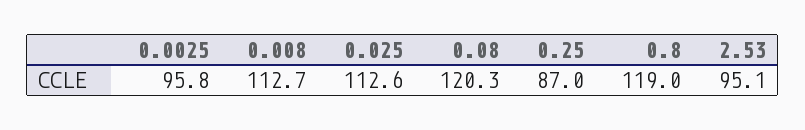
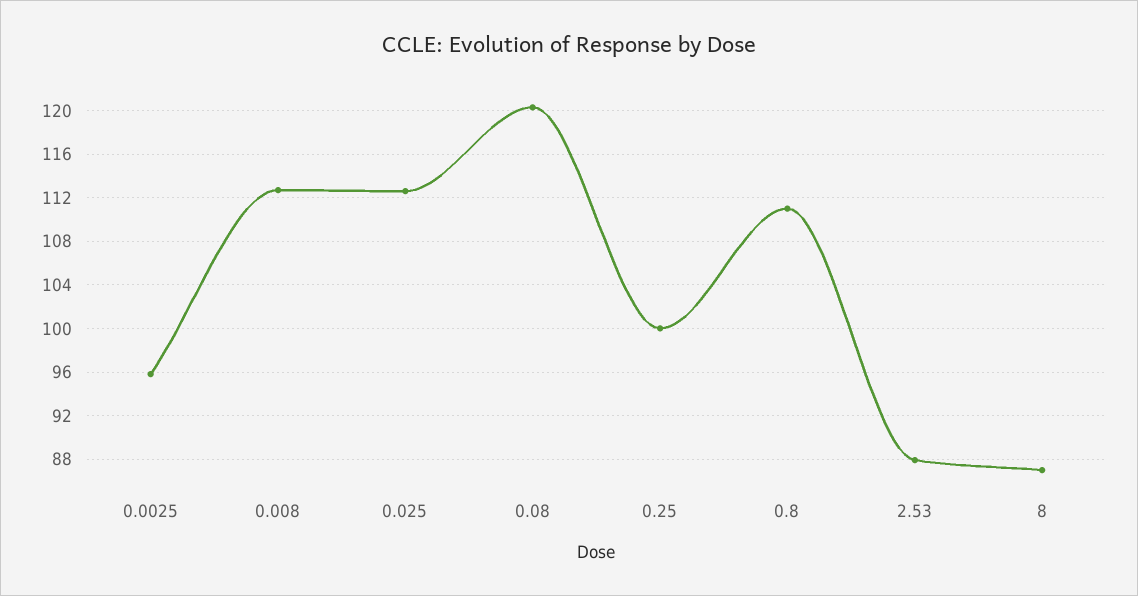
  {
    "0.0025": 95.8,
    "0.008": 112.7,
    "0.025": 112.6,
    "0.08": 120.3,
-   "0.25": 87,
+   "0.25": 100,
-   "0.8": 119,
+   "0.8": 111,
-   "2.53": 95.1
+   "2.53": 88,
+   "8": 87
  }

